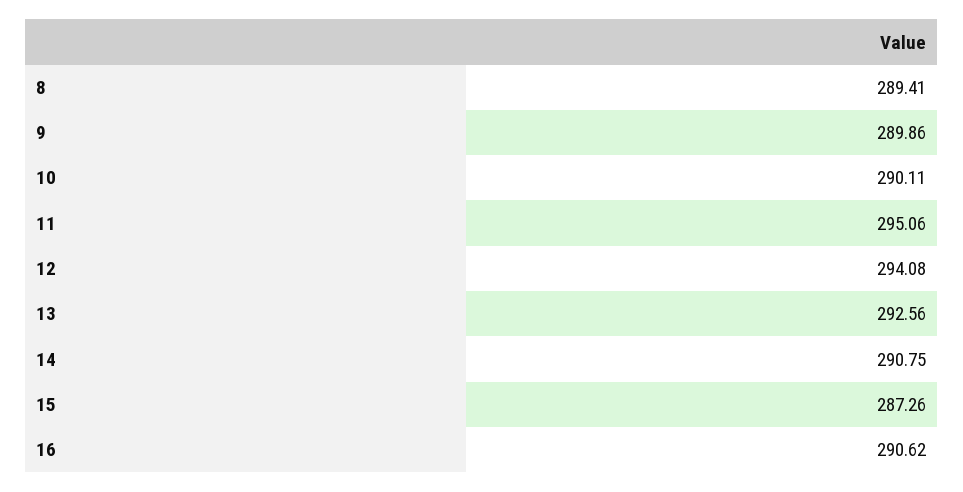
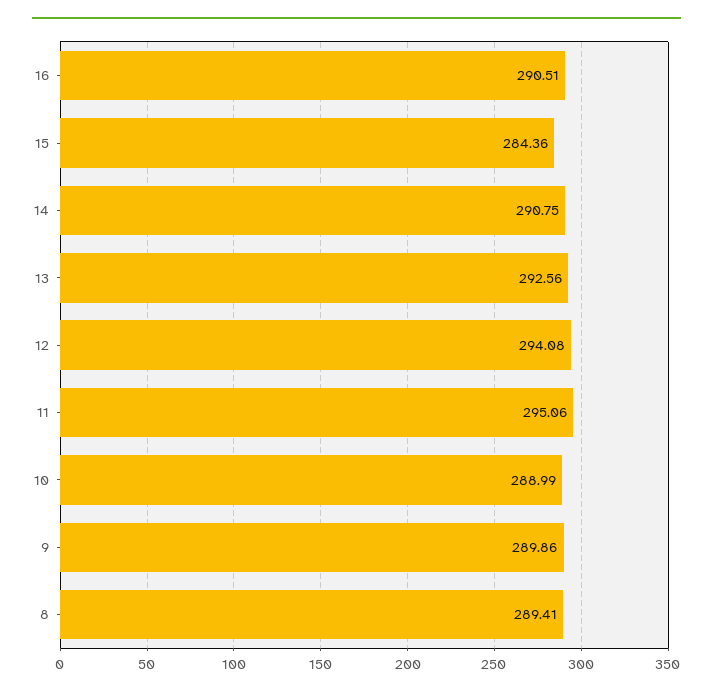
  {
    "8": 289.41,
    "9": 289.86,
-   "10": 290.11,
+   "10": 288.99,
    "11": 295.06,
    "12": 294.08,
    "13": 292.56,
    "14": 290.75,
-   "15": 287.26,
+   "15": 284.36,
-   "16": 290.62
+   "16": 290.51
  }

